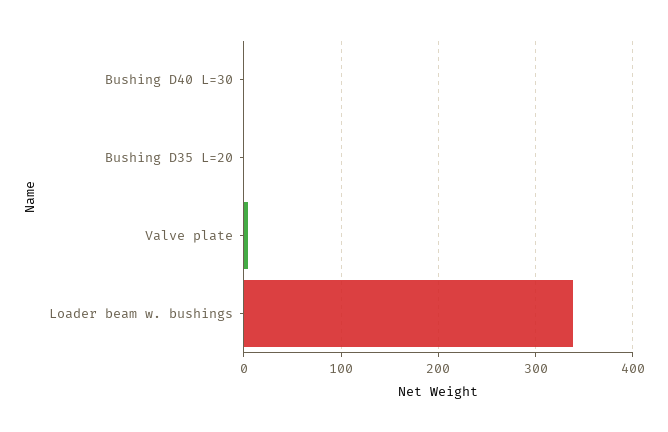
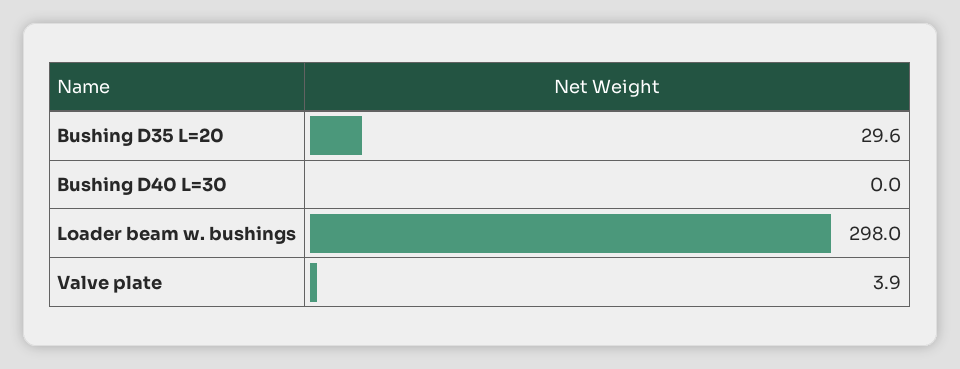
  {
    "Bushing D40 L=30": 0,
-   "Bushing D35 L=20": 0,
+   "Bushing D35 L=20": 29.6,
    "Valve plate": 3.9,
-   "Loader beam w. bushings": 340
+   "Loader beam w. bushings": 298
  }

